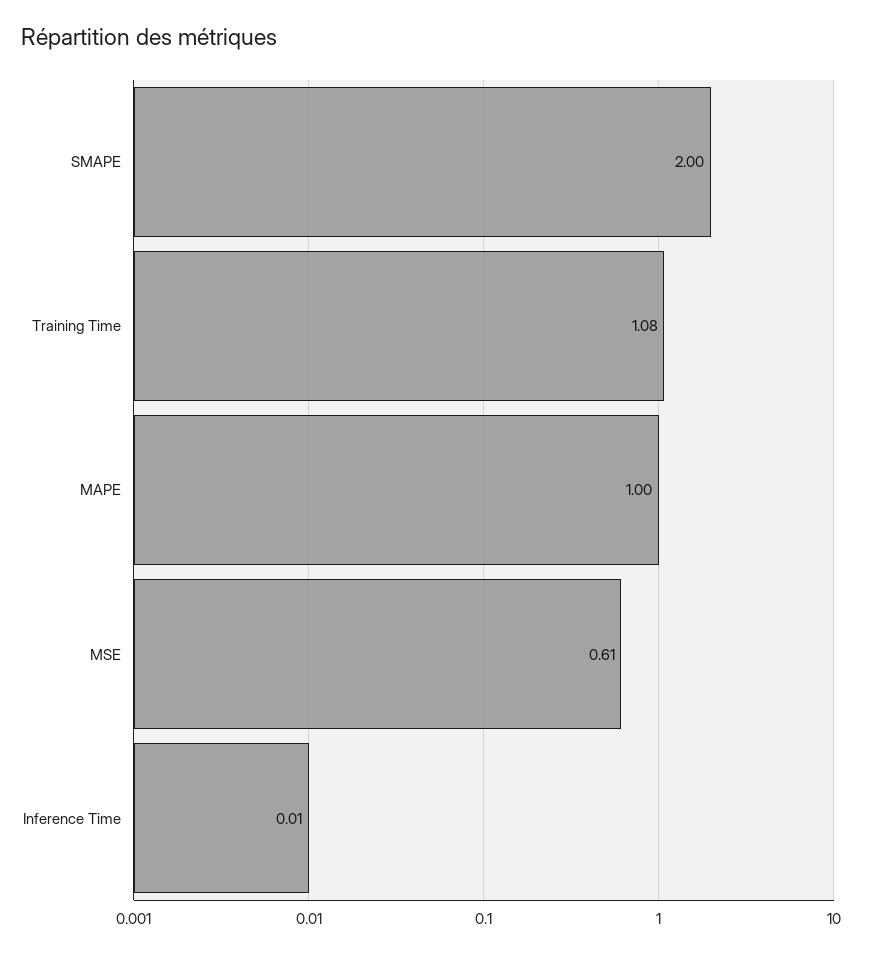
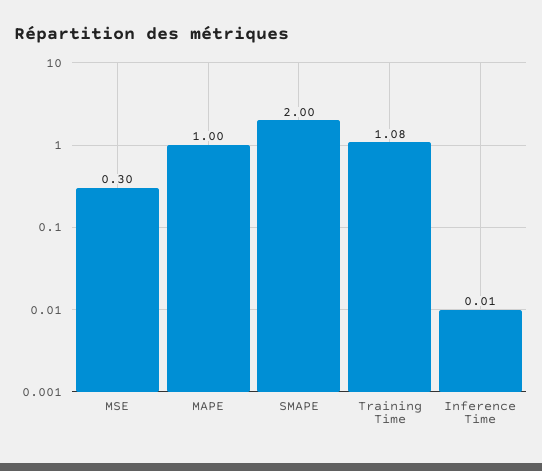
  {
    "SMAPE": 2,
    "Training Time": 1.08,
    "MAPE": 1,
-   "MSE": 0.61,
+   "MSE": 0.3,
    "Inference Time": 0.01
  }

